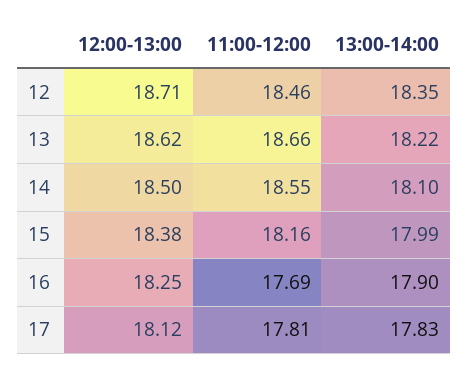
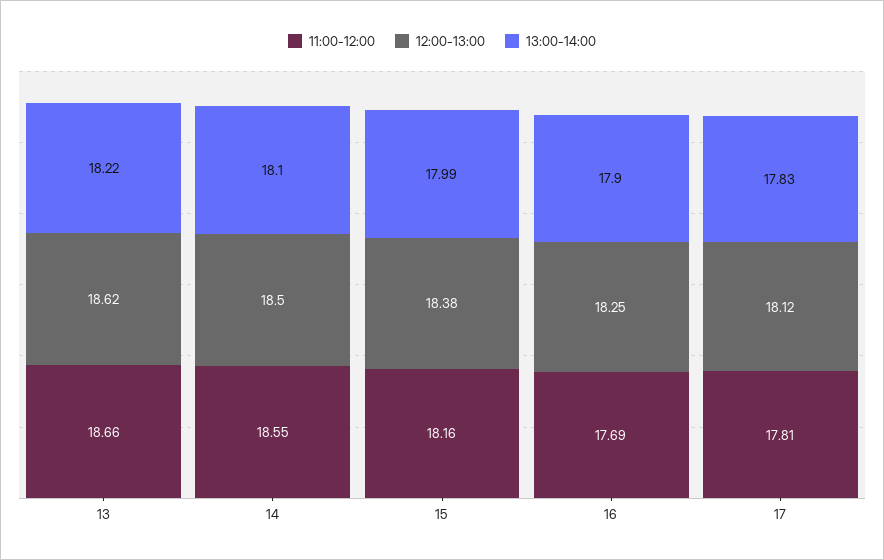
  {
    "12:00-13:00": {
-     "12": 18.71,
      "13": 18.62,
      "14": 18.5,
      "15": 18.38,
      "16": 18.25,
      "17": 18.12
    },
    "11:00-12:00": {
-     "12": 18.46,
      "13": 18.66,
      "14": 18.55,
      "15": 18.16,
      "16": 17.69,
      "17": 17.81
    },
    "13:00-14:00": {
-     "12": 18.35,
      "13": 18.22,
      "14": 18.1,
      "15": 17.99,
      "16": 17.9,
      "17": 17.83
    }
  }

